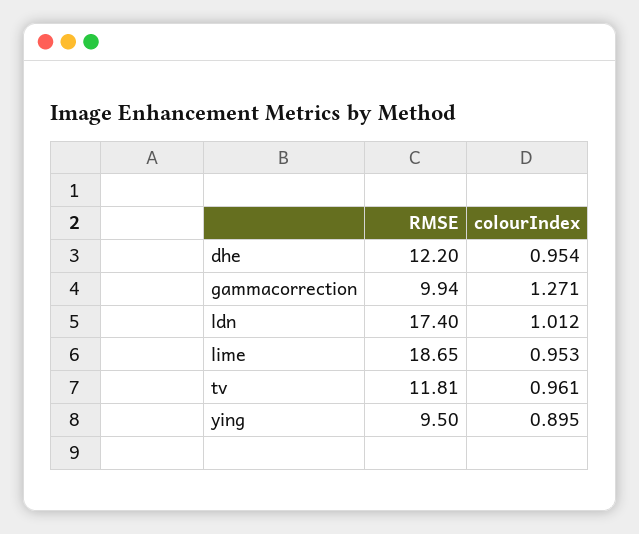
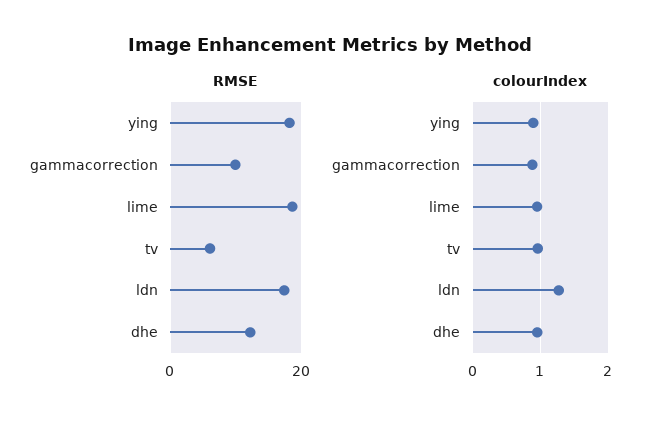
  {
    "RMSE": {
      "dhe": 12.2,
      "gammacorrection": 9.94,
      "ldn": 17.4,
      "lime": 18.65,
-     "tv": 11.81,
+     "tv": 6,
-     "ying": 9.5
+     "ying": 18
    },
    "colourIndex": {
      "dhe": 0.954,
-     "gammacorrection": 1.271,
+     "gammacorrection": 0.9,
-     "ldn": 1.012,
+     "ldn": 1.3,
      "lime": 0.953,
      "tv": 0.961,
      "ying": 0.895
    }
  }

